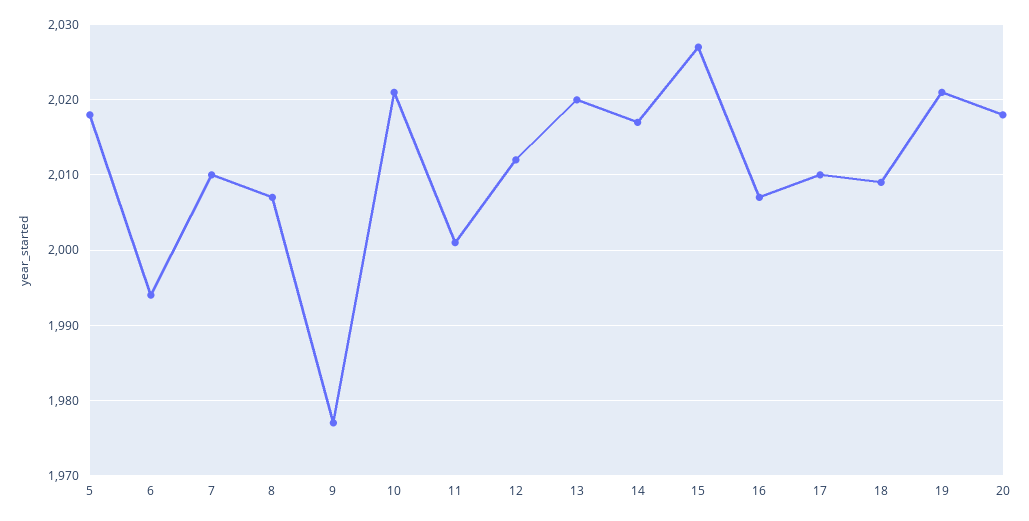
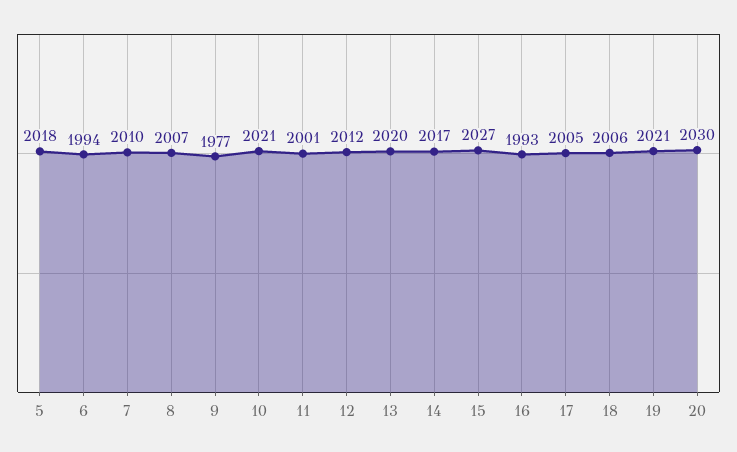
  {
    "5": 2018,
    "6": 1994,
    "7": 2010,
    "8": 2007,
    "9": 1977,
    "10": 2021,
    "11": 2001,
    "12": 2012,
    "13": 2020,
    "14": 2017,
    "15": 2027,
-   "16": 2007,
+   "16": 1993,
-   "17": 2010,
+   "17": 2005,
-   "18": 2009,
+   "18": 2006,
    "19": 2021,
-   "20": 2018
+   "20": 2030
  }

